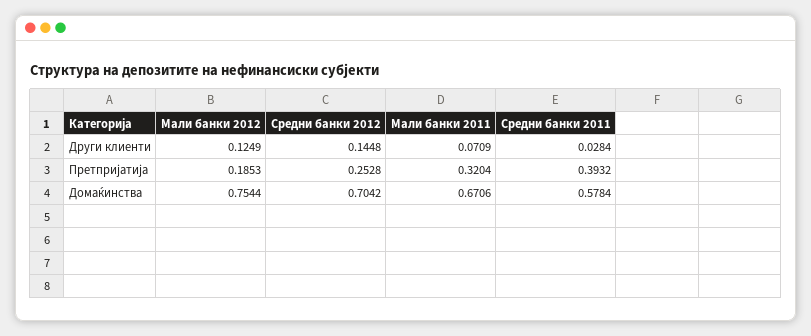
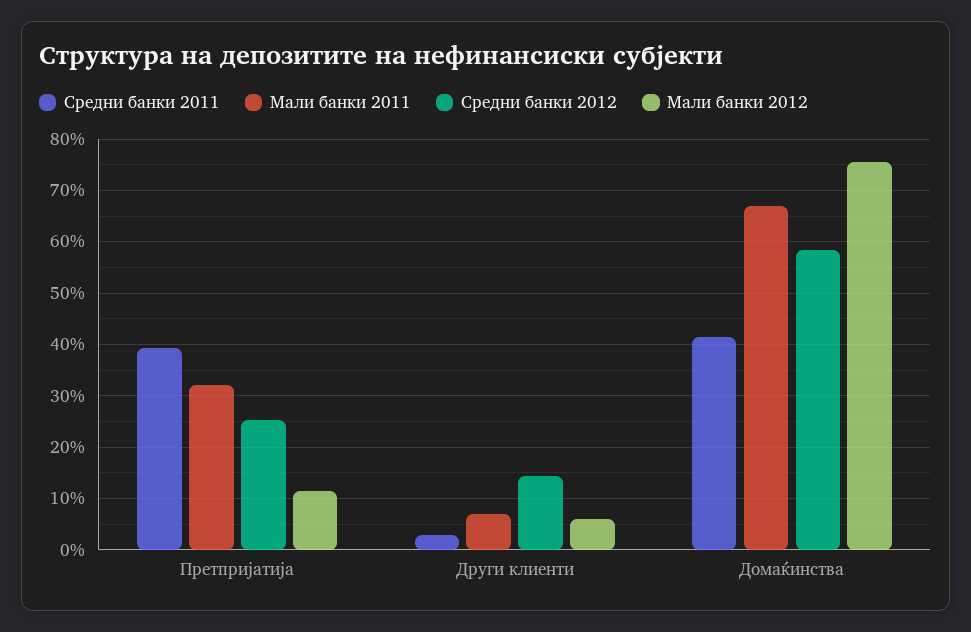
  {
    "Мали банки 2012": {
-     "Други клиенти": 0.1249,
+     "Други клиенти": 0.06,
-     "Претпријатија": 0.1853,
+     "Претпријатија": 0.12,
      "Домаќинства": 0.7544
    },
    "Средни банки 2012": {
      "Други клиенти": 0.1448,
      "Претпријатија": 0.2528,
-     "Домаќинства": 0.7042
+     "Домаќинства": 0.58
    },
    "Мали банки 2011": {
      "Други клиенти": 0.0709,
      "Претпријатија": 0.3204,
      "Домаќинства": 0.6706
    },
    "Средни банки 2011": {
      "Други клиенти": 0.0284,
      "Претпријатија": 0.3932,
-     "Домаќинства": 0.5784
+     "Домаќинства": 0.42
    }
  }

